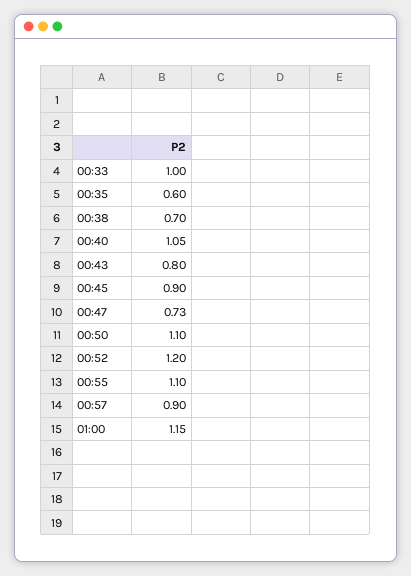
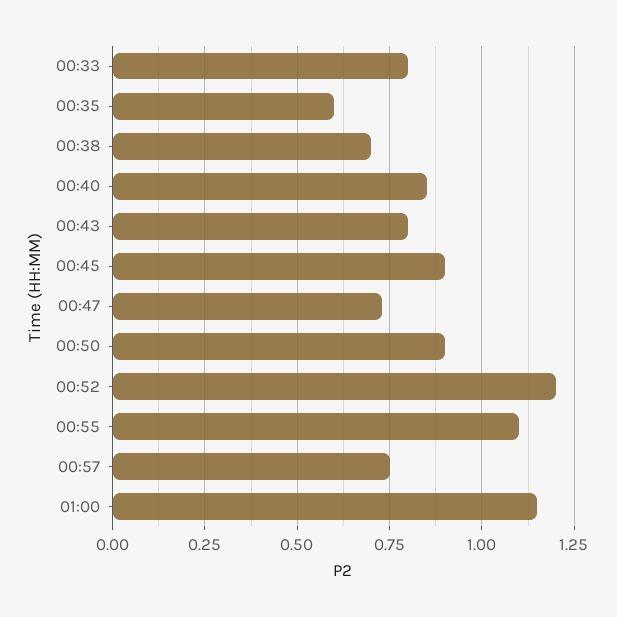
  {
-   "00:33": 1,
+   "00:33": 0.8,
    "00:35": 0.6,
    "00:38": 0.7,
-   "00:40": 1.05,
+   "00:40": 0.85,
    "00:43": 0.8,
    "00:45": 0.9,
    "00:47": 0.73,
-   "00:50": 1.1,
+   "00:50": 0.9,
    "00:52": 1.2,
    "00:55": 1.1,
-   "00:57": 0.9,
+   "00:57": 0.75,
    "01:00": 1.15
  }

